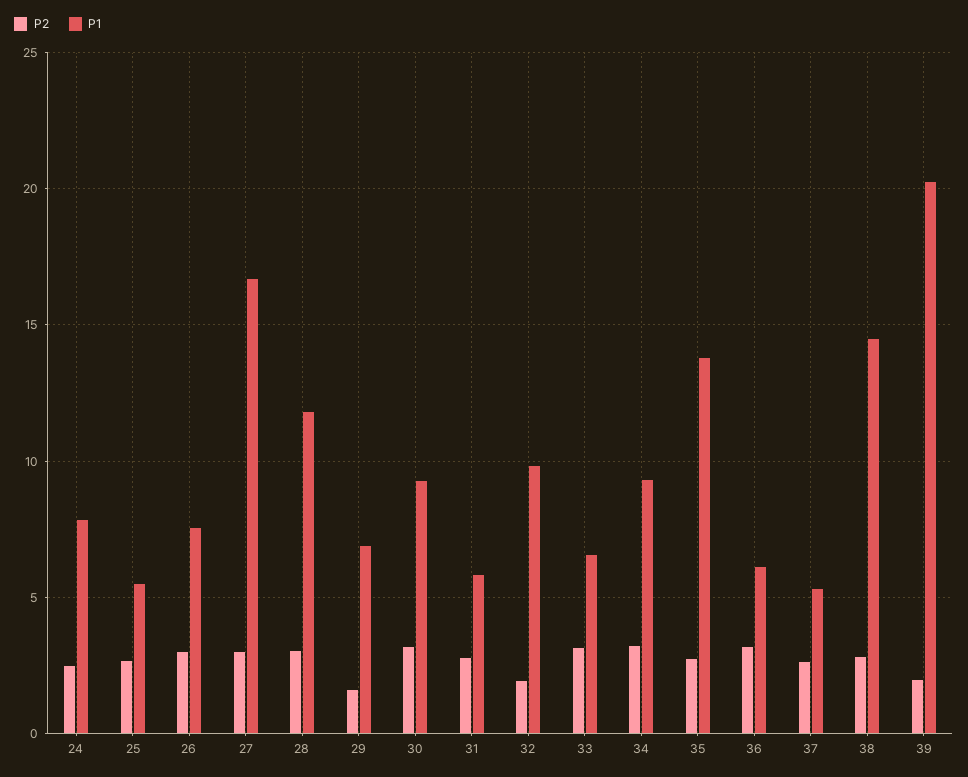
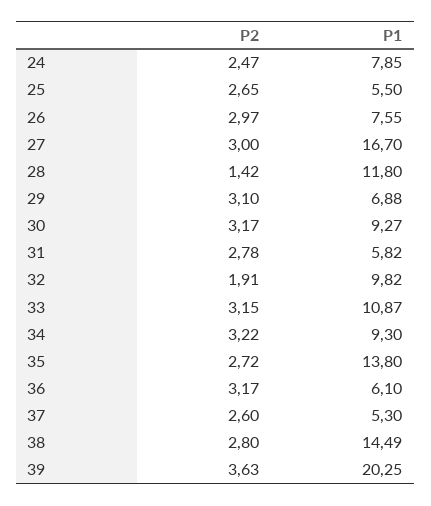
  {
    "P2": {
      "24": 2.47,
      "25": 2.65,
      "26": 2.97,
      "27": 3,
-     "28": 3,
+     "28": 1.42,
-     "29": 1.5,
+     "29": 3.1,
      "30": 3.17,
      "31": 2.78,
      "32": 1.91,
      "33": 3.15,
      "34": 3.22,
      "35": 2.72,
      "36": 3.17,
      "37": 2.6,
      "38": 2.8,
-     "39": 2
+     "39": 3.63
    },
    "P1": {
      "24": 7.85,
      "25": 5.5,
      "26": 7.55,
      "27": 16.7,
      "28": 11.8,
      "29": 6.88,
      "30": 9.27,
      "31": 5.82,
      "32": 9.82,
-     "33": 6.5,
+     "33": 10.87,
      "34": 9.3,
      "35": 13.8,
      "36": 6.1,
      "37": 5.3,
      "38": 14.49,
      "39": 20.25
    }
  }

